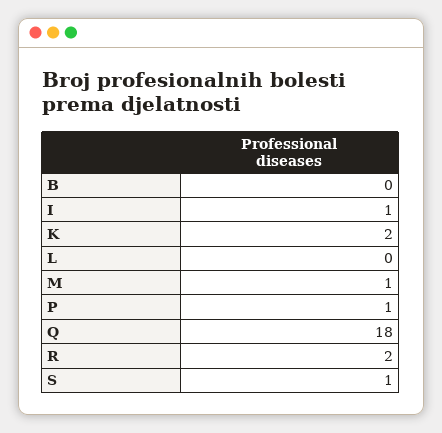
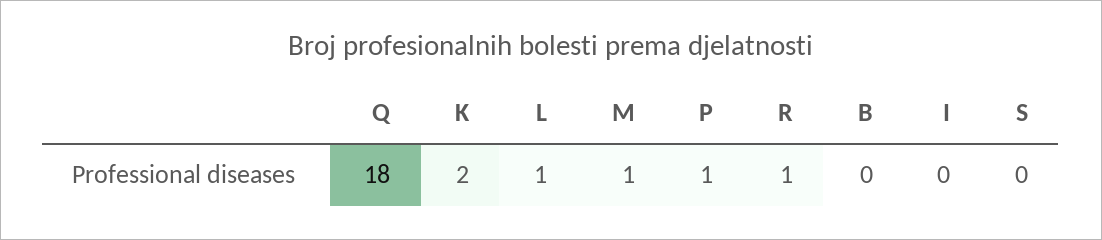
  {
    "B": 0,
-   "I": 1,
+   "I": 0,
    "K": 2,
-   "L": 0,
+   "L": 1,
    "M": 1,
    "P": 1,
    "Q": 18,
-   "R": 2,
+   "R": 1,
-   "S": 1
+   "S": 0
  }

